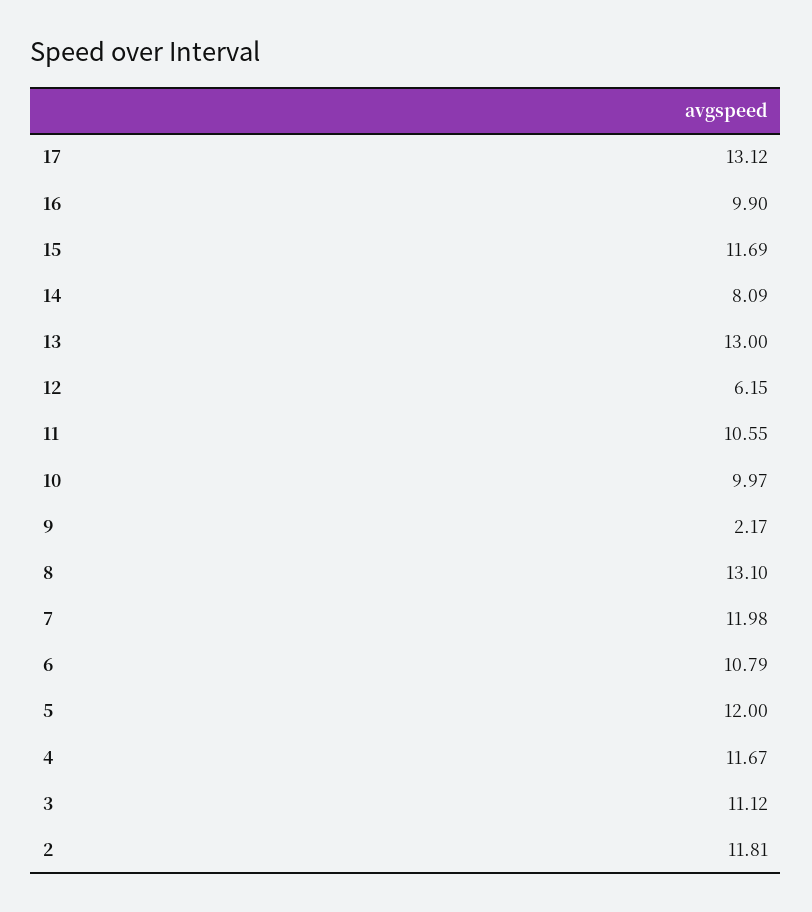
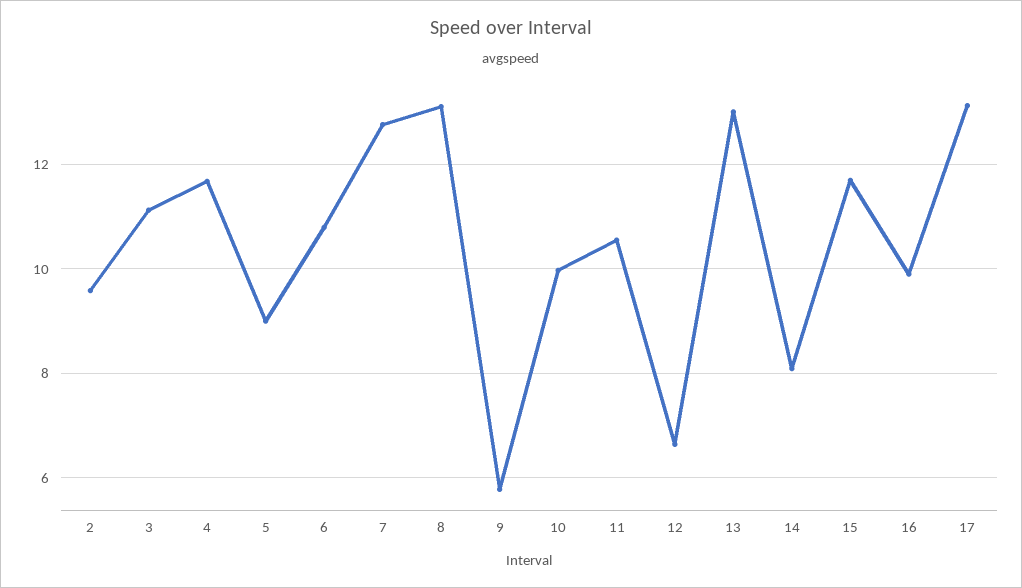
  {
    "17": 13.12,
    "16": 9.9,
    "15": 11.69,
    "14": 8.09,
    "13": 13,
-   "12": 6.15,
+   "12": 6.6,
    "11": 10.55,
    "10": 9.97,
-   "9": 2.17,
+   "9": 5.8,
    "8": 13.1,
-   "7": 11.98,
+   "7": 12.8,
    "6": 10.79,
-   "5": 12,
+   "5": 9,
    "4": 11.67,
    "3": 11.12,
-   "2": 11.81
+   "2": 9.6
  }

